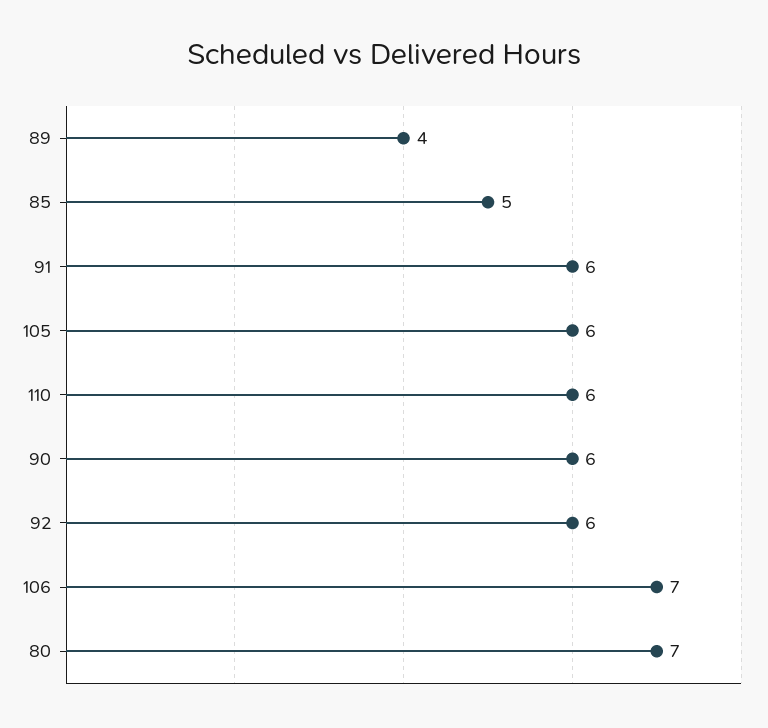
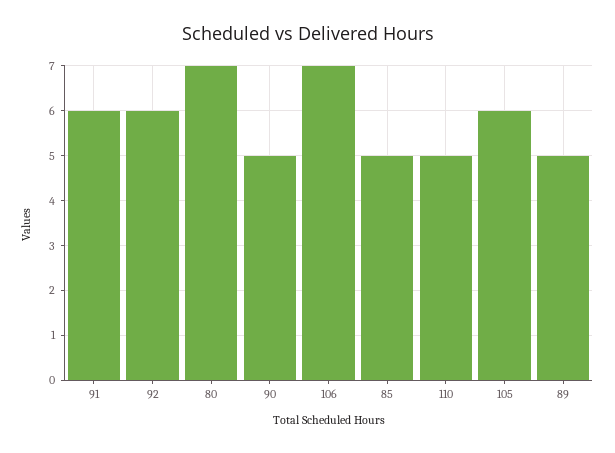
  {
-   "89": 4,
+   "89": 5,
    "85": 5,
    "91": 6,
    "105": 6,
-   "110": 6,
+   "110": 5,
-   "90": 6,
+   "90": 5,
    "92": 6,
    "106": 7,
    "80": 7
  }

